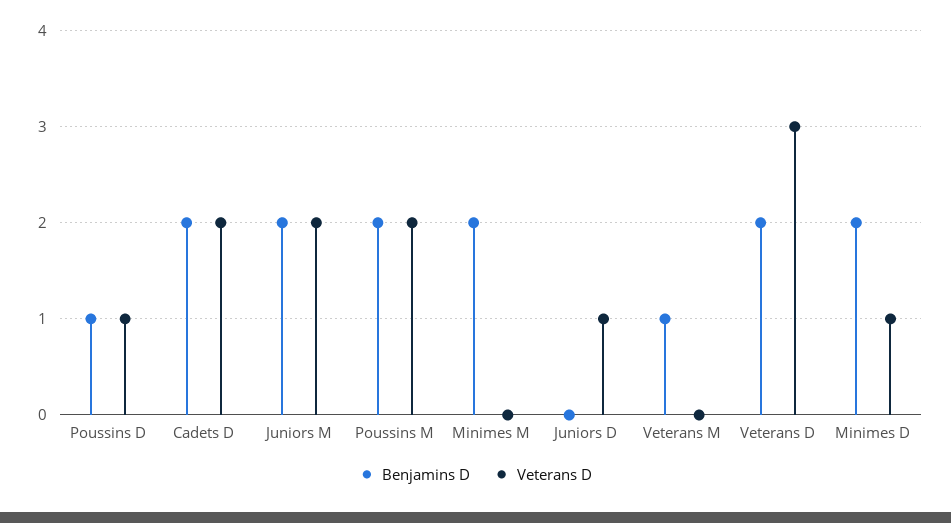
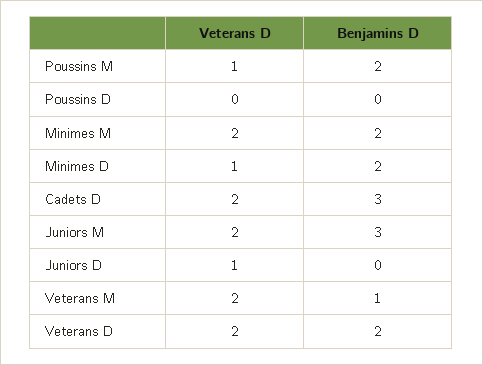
  {
    "Benjamins D": {
-     "Poussins D": 1,
+     "Poussins D": 0,
-     "Cadets D": 2,
+     "Cadets D": 3,
-     "Juniors M": 2,
+     "Juniors M": 3,
      "Poussins M": 2,
      "Minimes M": 2,
      "Juniors D": 0,
      "Veterans M": 1,
      "Veterans D": 2,
      "Minimes D": 2
    },
    "Veterans D": {
-     "Poussins D": 1,
+     "Poussins D": 0,
      "Cadets D": 2,
      "Juniors M": 2,
-     "Poussins M": 2,
+     "Poussins M": 1,
-     "Minimes M": 0,
+     "Minimes M": 2,
      "Juniors D": 1,
-     "Veterans M": 0,
+     "Veterans M": 2,
-     "Veterans D": 3,
+     "Veterans D": 2,
      "Minimes D": 1
    }
  }

